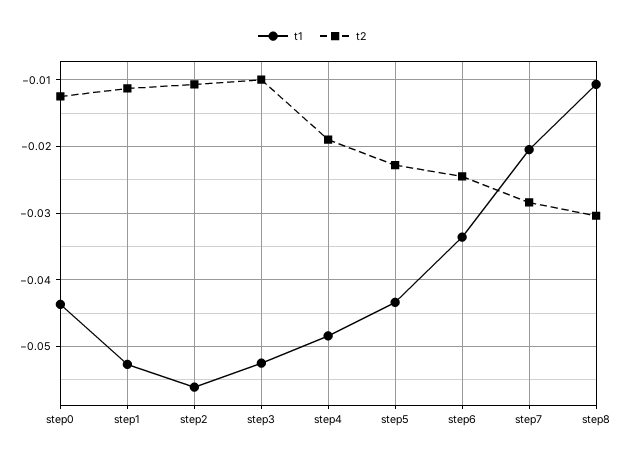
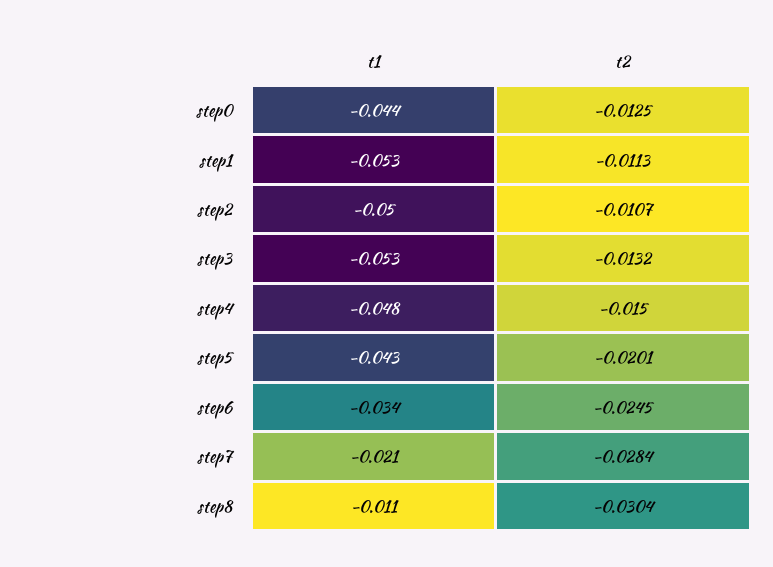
  {
    "t1": {
      "step0": -0.044,
      "step1": -0.053,
-     "step2": -0.056,
+     "step2": -0.05,
      "step3": -0.053,
      "step4": -0.048,
      "step5": -0.043,
      "step6": -0.034,
      "step7": -0.021,
      "step8": -0.011
    },
    "t2": {
      "step0": -0.0125,
      "step1": -0.0113,
      "step2": -0.0107,
-     "step3": -0.01,
+     "step3": -0.0132,
-     "step4": -0.019,
+     "step4": -0.015,
-     "step5": -0.023,
+     "step5": -0.0201,
      "step6": -0.0245,
      "step7": -0.0284,
      "step8": -0.0304
    }
  }

